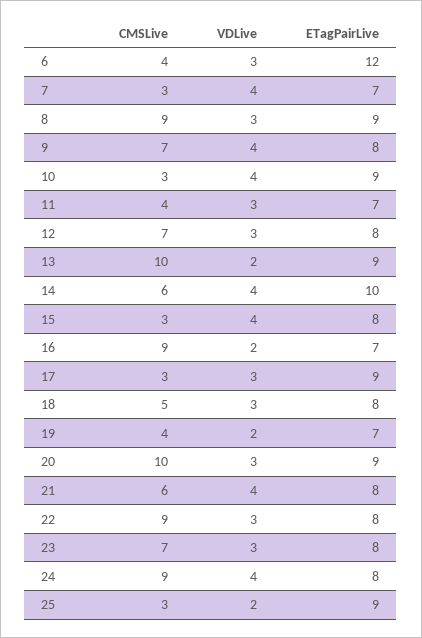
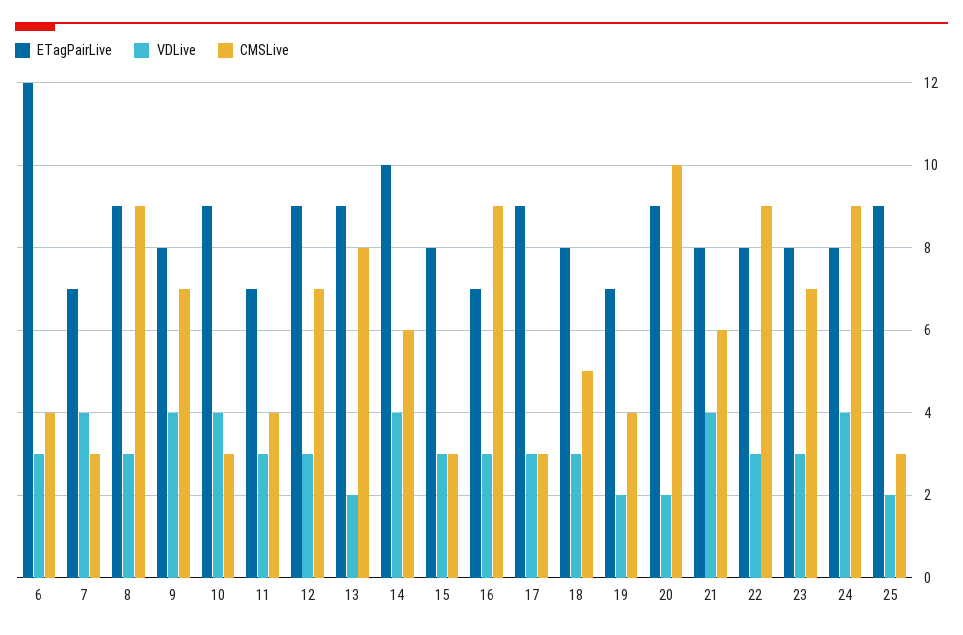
  {
    "CMSLive": {
      "6": 4,
      "7": 3,
      "8": 9,
      "9": 7,
      "10": 3,
      "11": 4,
      "12": 7,
-     "13": 10,
+     "13": 8,
      "14": 6,
      "15": 3,
      "16": 9,
      "17": 3,
      "18": 5,
      "19": 4,
      "20": 10,
      "21": 6,
      "22": 9,
      "23": 7,
      "24": 9,
      "25": 3
    },
    "VDLive": {
      "6": 3,
      "7": 4,
      "8": 3,
      "9": 4,
      "10": 4,
      "11": 3,
      "12": 3,
      "13": 2,
      "14": 4,
-     "15": 4,
+     "15": 3,
-     "16": 2,
+     "16": 3,
      "17": 3,
      "18": 3,
      "19": 2,
-     "20": 3,
+     "20": 2,
      "21": 4,
      "22": 3,
      "23": 3,
      "24": 4,
      "25": 2
    },
    "ETagPairLive": {
      "6": 12,
      "7": 7,
      "8": 9,
      "9": 8,
      "10": 9,
      "11": 7,
-     "12": 8,
+     "12": 9,
      "13": 9,
      "14": 10,
      "15": 8,
      "16": 7,
      "17": 9,
      "18": 8,
      "19": 7,
      "20": 9,
      "21": 8,
      "22": 8,
      "23": 8,
      "24": 8,
      "25": 9
    }
  }

